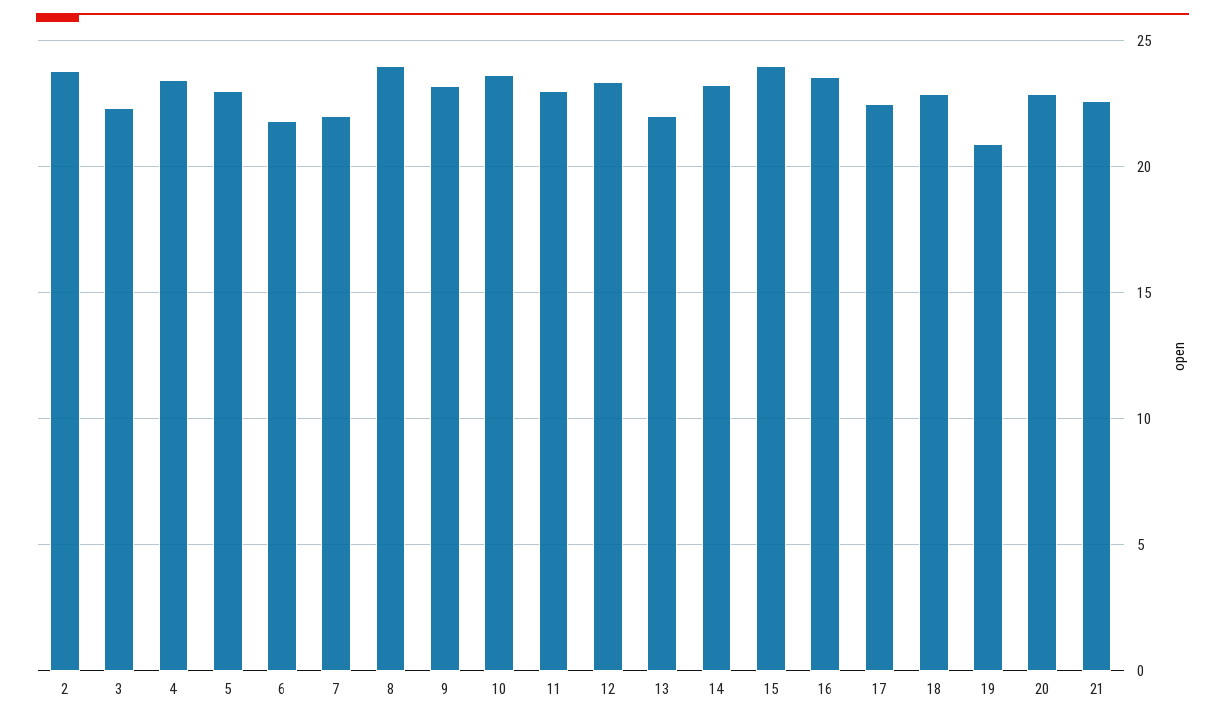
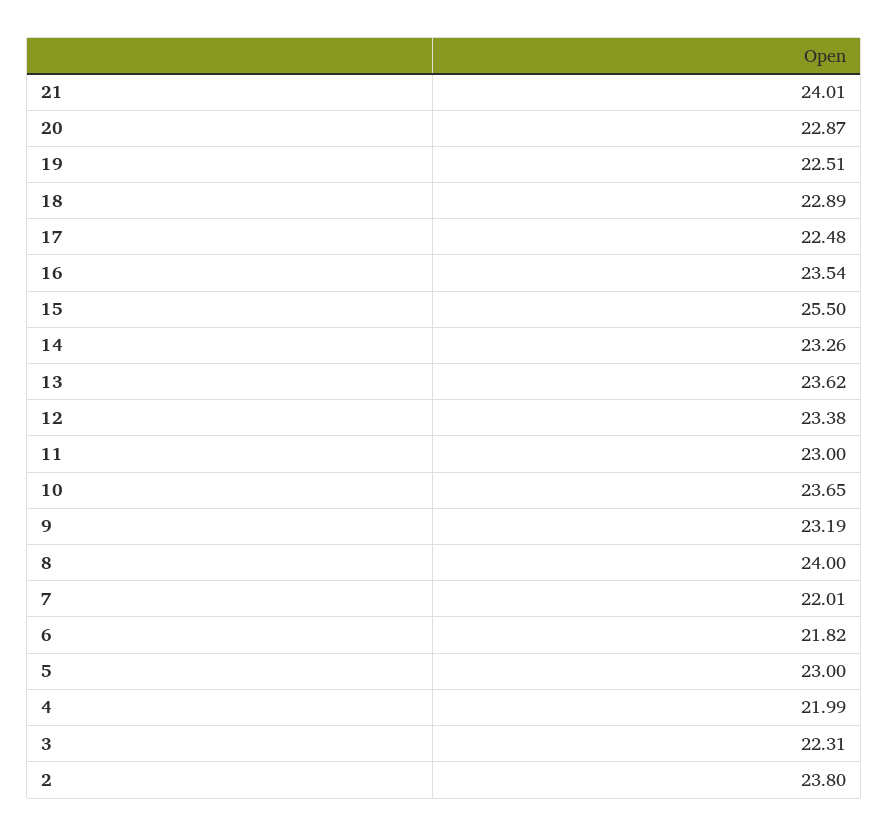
  {
    "2": 23.8,
    "3": 22.31,
-   "4": 23.5,
+   "4": 21.99,
    "5": 23,
    "6": 21.82,
    "7": 22.01,
    "8": 24,
    "9": 23.19,
    "10": 23.65,
    "11": 23,
    "12": 23.38,
-   "13": 22,
+   "13": 23.62,
    "14": 23.26,
-   "15": 24,
+   "15": 25.5,
    "16": 23.54,
    "17": 22.48,
    "18": 22.89,
-   "19": 21,
+   "19": 22.51,
    "20": 22.87,
-   "21": 22.5
+   "21": 24.01
  }

